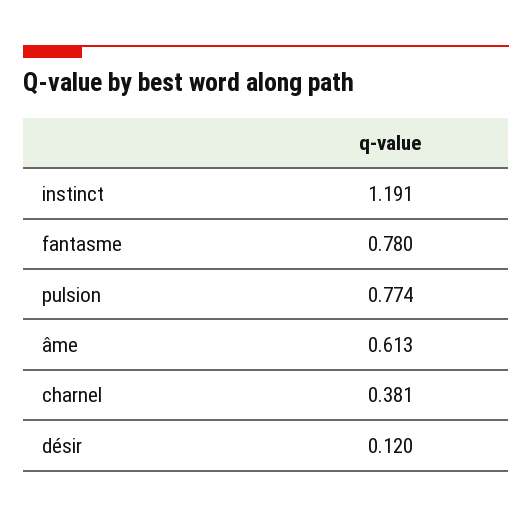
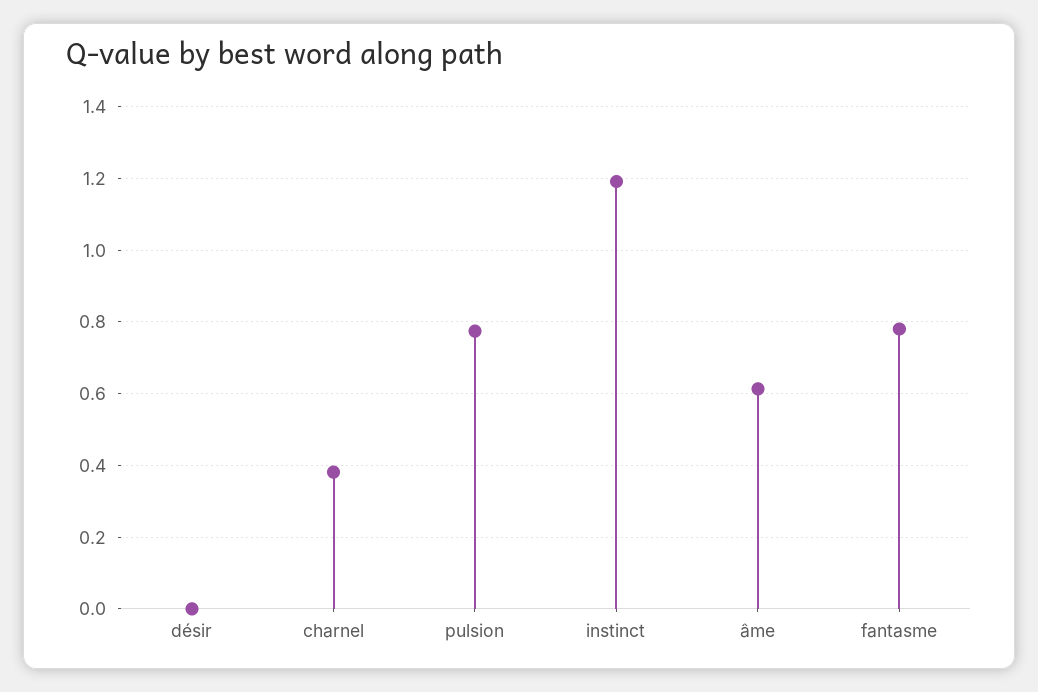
  {
    "instinct": 1.191,
    "fantasme": 0.78,
    "pulsion": 0.774,
    "âme": 0.613,
    "charnel": 0.381,
-   "désir": 0.12
+   "désir": 0
  }

